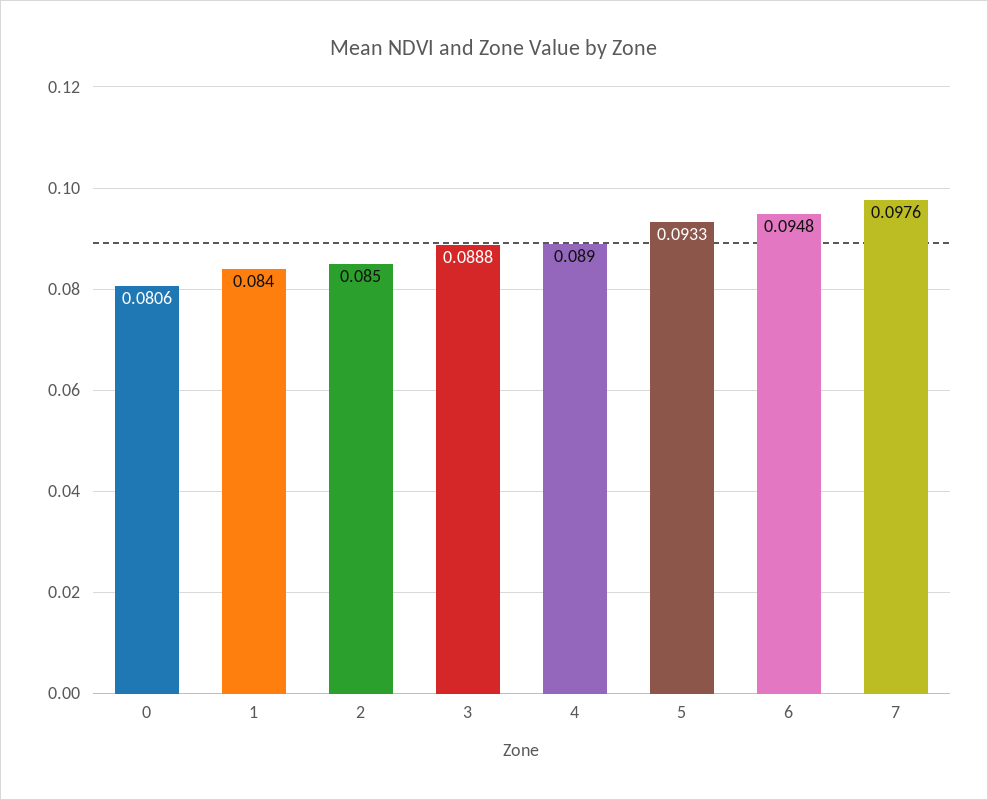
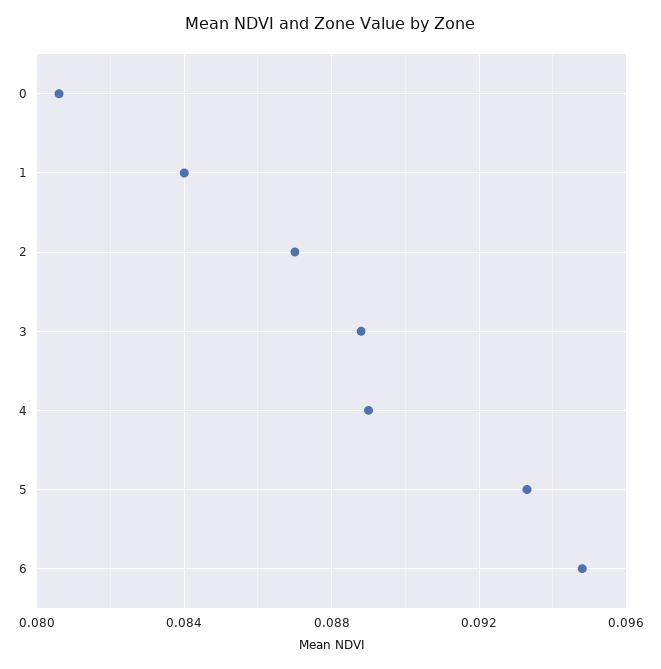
  {
    "0": 0.0806,
    "1": 0.084,
-   "2": 0.085,
+   "2": 0.087,
    "3": 0.0888,
    "4": 0.089,
    "5": 0.0933,
-   "6": 0.0948,
+   "6": 0.0948
-   "7": 0.0976
  }

